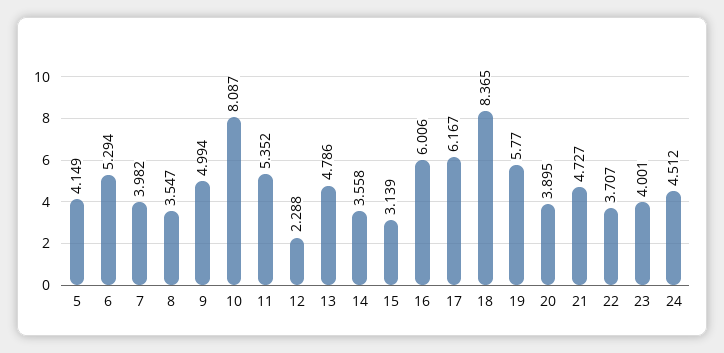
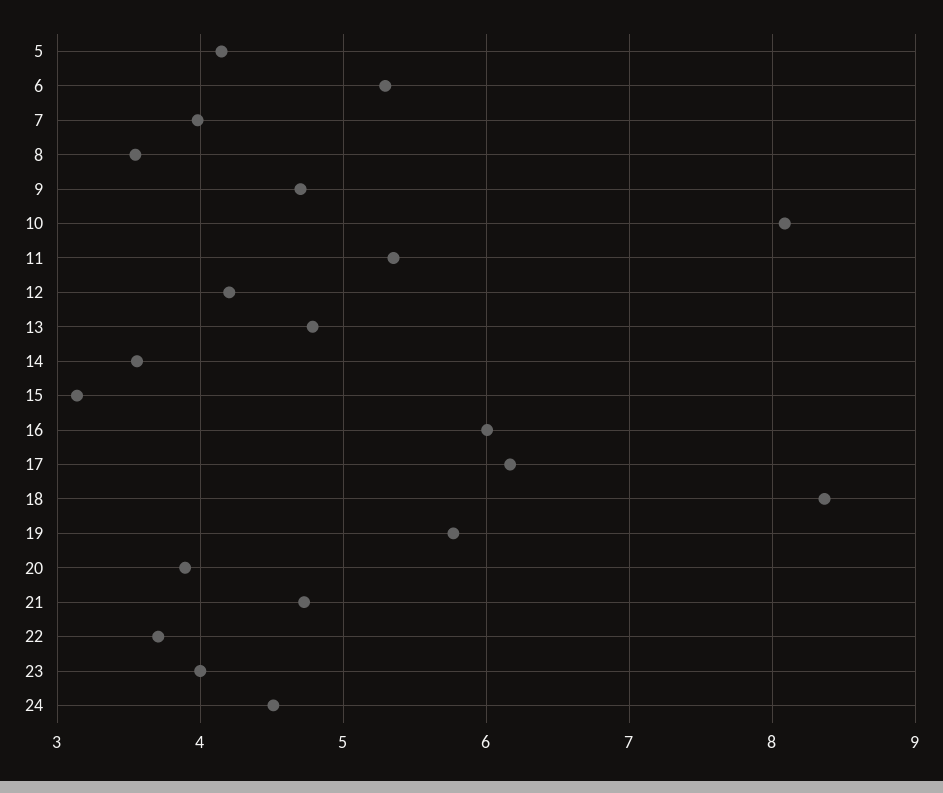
  {
    "5": 4.149,
    "6": 5.294,
    "7": 3.982,
    "8": 3.547,
-   "9": 4.994,
+   "9": 4.7,
    "10": 8.087,
    "11": 5.352,
-   "12": 2.288,
+   "12": 4.2,
    "13": 4.786,
    "14": 3.558,
    "15": 3.139,
    "16": 6.006,
    "17": 6.167,
    "18": 8.365,
    "19": 5.77,
    "20": 3.895,
    "21": 4.727,
    "22": 3.707,
    "23": 4.001,
    "24": 4.512
  }

